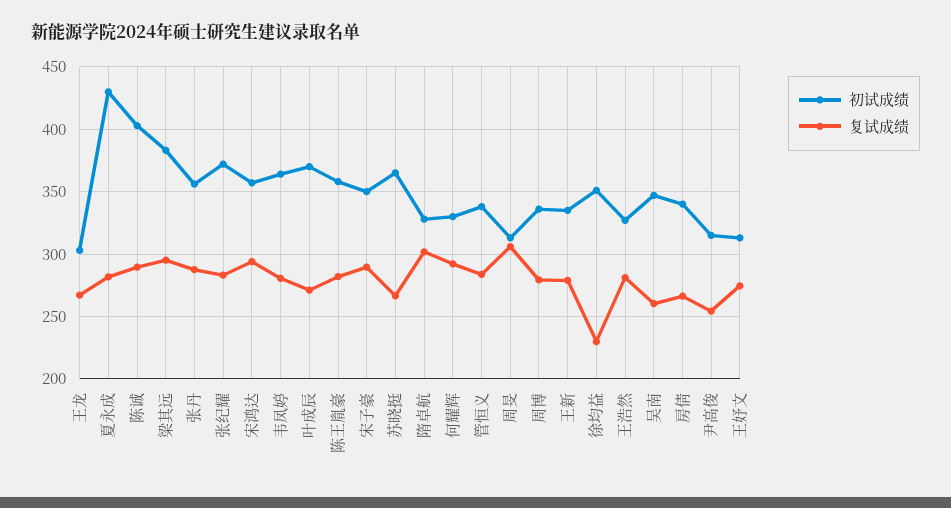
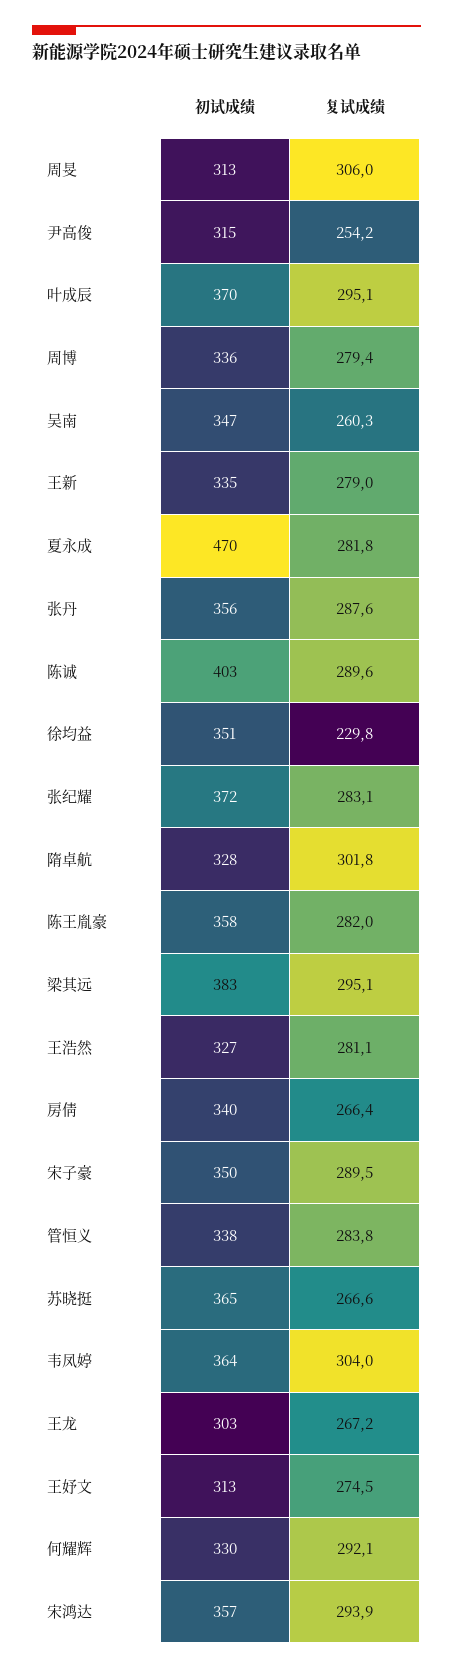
  {
    "初试成绩": {
      "王龙": 303,
-     "夏永成": 430,
+     "夏永成": 470,
      "陈诚": 403,
      "梁其远": 383,
      "张丹": 356,
      "张纪耀": 372,
      "宋鸿达": 357,
      "韦凤婷": 364,
      "叶成辰": 370,
      "陈王胤豪": 358,
      "宋子豪": 350,
      "苏晓挺": 365,
      "隋卓航": 328,
      "何耀辉": 330,
      "管恒义": 338,
      "周旻": 313,
      "周博": 336,
      "王新": 335,
      "徐均益": 351,
      "王浩然": 327,
      "吴南": 347,
      "房倩": 340,
      "尹高俊": 315,
      "王妤文": 313
    },
    "复试成绩": {
      "王龙": 267.2,
      "夏永成": 281.8,
      "陈诚": 289.6,
      "梁其远": 295.1,
      "张丹": 287.6,
      "张纪耀": 283.1,
      "宋鸿达": 293.9,
-     "韦凤婷": 280,
+     "韦凤婷": 304,
-     "叶成辰": 270,
+     "叶成辰": 295.1,
      "陈王胤豪": 282,
      "宋子豪": 289.5,
      "苏晓挺": 266.6,
      "隋卓航": 301.8,
      "何耀辉": 292.1,
      "管恒义": 283.8,
      "周旻": 306,
      "周博": 279.4,
      "王新": 279,
      "徐均益": 229.8,
      "王浩然": 281.1,
      "吴南": 260.3,
      "房倩": 266.4,
      "尹高俊": 254.2,
      "王妤文": 274.5
    }
  }

